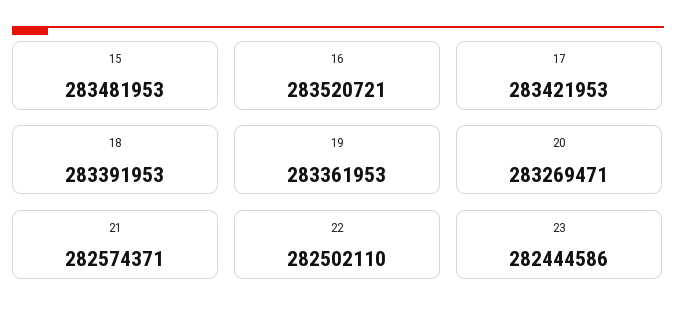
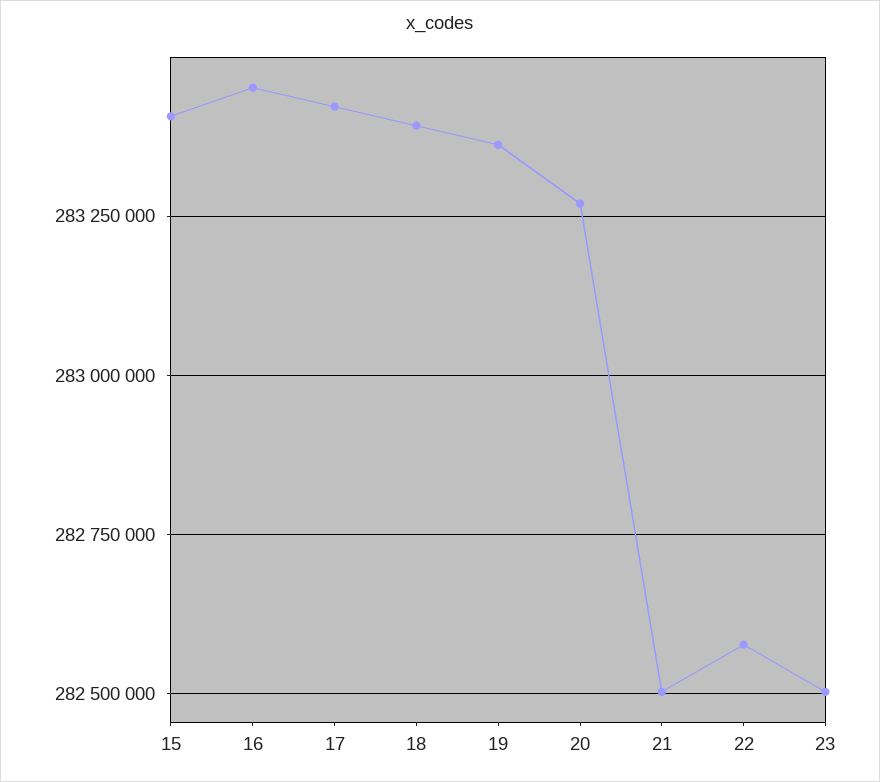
  {
-   "15": 283481953,
+   "15": 283400000,
-   "16": 283520721,
+   "16": 283450000,
    "17": 283421953,
    "18": 283391953,
    "19": 283361953,
    "20": 283269471,
-   "21": 282574371,
+   "21": 282500000,
-   "22": 282502110,
+   "22": 282575000,
-   "23": 282444586
+   "23": 282500000
  }

